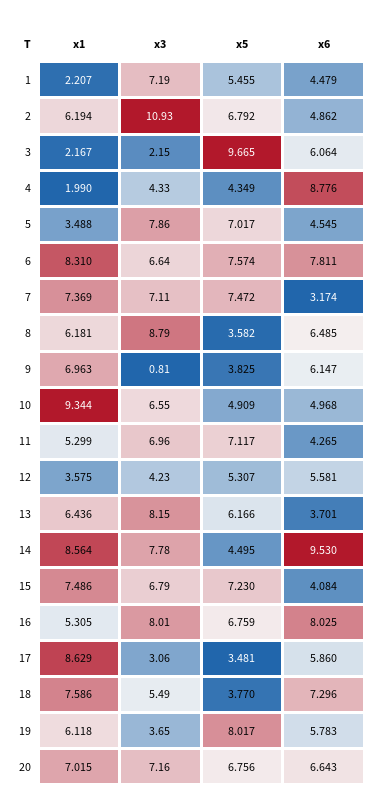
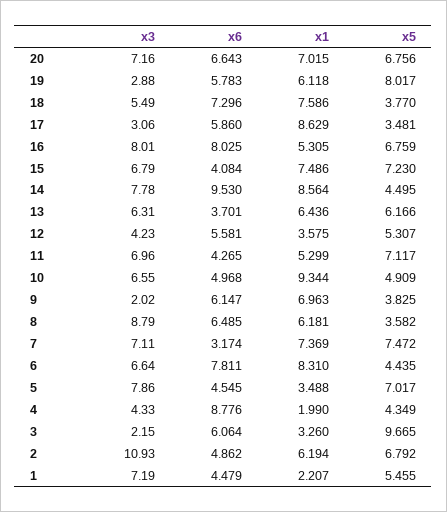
  {
    "x1": {
      "1": 2.207,
      "2": 6.194,
-     "3": 2.167,
+     "3": 3.26,
      "4": 1.99,
      "5": 3.488,
      "6": 8.31,
      "7": 7.369,
      "8": 6.181,
      "9": 6.963,
      "10": 9.344,
      "11": 5.299,
      "12": 3.575,
      "13": 6.436,
      "14": 8.564,
      "15": 7.486,
      "16": 5.305,
      "17": 8.629,
      "18": 7.586,
      "19": 6.118,
      "20": 7.015
    },
    "x3": {
      "1": 7.19,
      "2": 10.93,
      "3": 2.15,
      "4": 4.33,
      "5": 7.86,
      "6": 6.64,
      "7": 7.11,
      "8": 8.79,
-     "9": 0.81,
+     "9": 2.02,
      "10": 6.55,
      "11": 6.96,
      "12": 4.23,
-     "13": 8.15,
+     "13": 6.31,
      "14": 7.78,
      "15": 6.79,
      "16": 8.01,
      "17": 3.06,
      "18": 5.49,
-     "19": 3.65,
+     "19": 2.88,
      "20": 7.16
    },
    "x5": {
      "1": 5.455,
      "2": 6.792,
      "3": 9.665,
      "4": 4.349,
      "5": 7.017,
-     "6": 7.574,
+     "6": 4.435,
      "7": 7.472,
      "8": 3.582,
      "9": 3.825,
      "10": 4.909,
      "11": 7.117,
      "12": 5.307,
      "13": 6.166,
      "14": 4.495,
      "15": 7.23,
      "16": 6.759,
      "17": 3.481,
      "18": 3.77,
      "19": 8.017,
      "20": 6.756
    },
    "x6": {
      "1": 4.479,
      "2": 4.862,
      "3": 6.064,
      "4": 8.776,
      "5": 4.545,
      "6": 7.811,
      "7": 3.174,
      "8": 6.485,
      "9": 6.147,
      "10": 4.968,
      "11": 4.265,
      "12": 5.581,
      "13": 3.701,
      "14": 9.53,
      "15": 4.084,
      "16": 8.025,
      "17": 5.86,
      "18": 7.296,
      "19": 5.783,
      "20": 6.643
    }
  }

